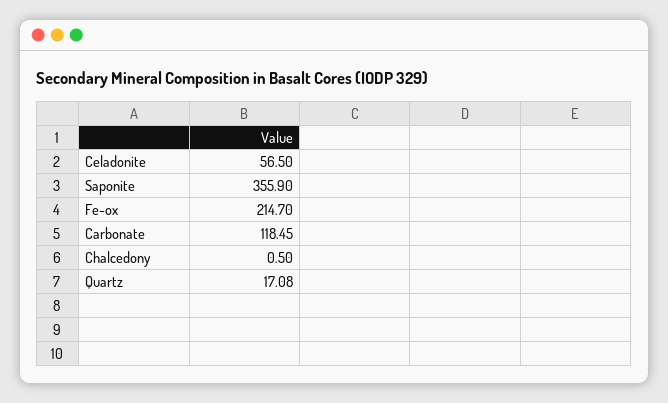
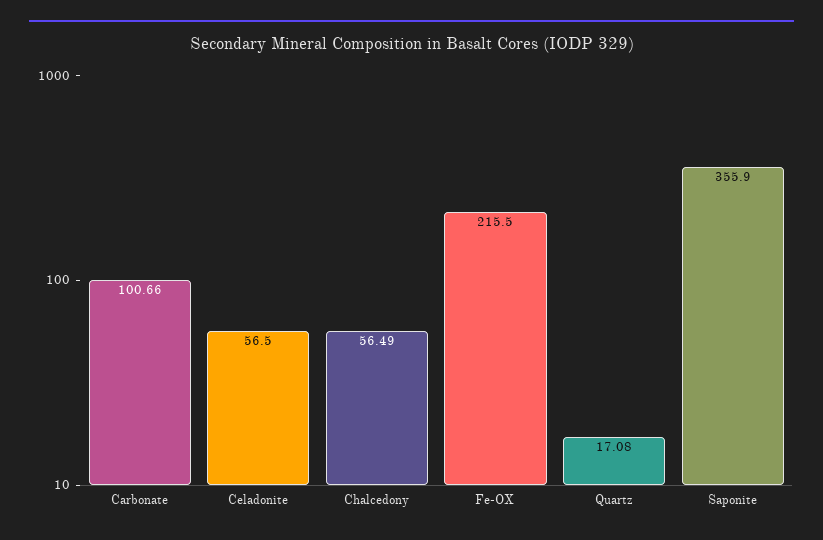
  {
    "Celadonite": 56.5,
    "Saponite": 355.9,
-   "Fe-ox": 214.7,
+   "Fe-ox": 215.5,
-   "Carbonate": 118.45,
+   "Carbonate": 100.66,
-   "Chalcedony": 0.5,
+   "Chalcedony": 56.49,
    "Quartz": 17.08
  }

